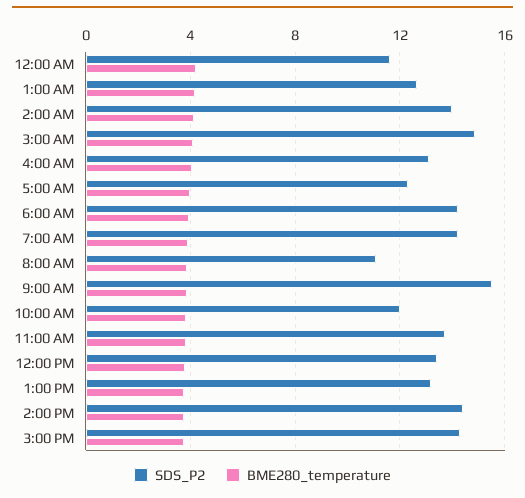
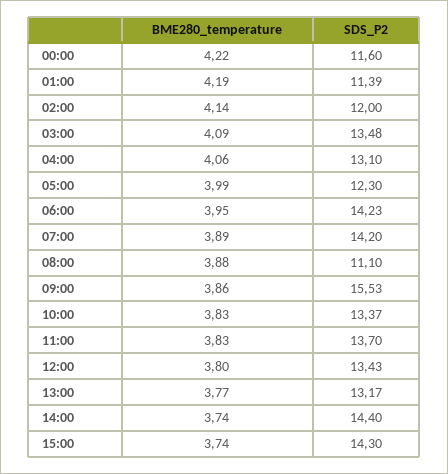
  {
    "SDS_P2": {
      "12:00 AM": 11.6,
-     "1:00 AM": 12.5,
+     "1:00 AM": 11.39,
-     "2:00 AM": 14,
+     "2:00 AM": 12,
-     "3:00 AM": 15,
+     "3:00 AM": 13.48,
      "4:00 AM": 13.1,
      "5:00 AM": 12.3,
      "6:00 AM": 14.23,
      "7:00 AM": 14.2,
      "8:00 AM": 11.1,
      "9:00 AM": 15.53,
-     "10:00 AM": 12,
+     "10:00 AM": 13.37,
      "11:00 AM": 13.7,
      "12:00 PM": 13.43,
      "1:00 PM": 13.17,
      "2:00 PM": 14.4,
      "3:00 PM": 14.3
    },
    "BME280_temperature": {
      "12:00 AM": 4.22,
      "1:00 AM": 4.19,
      "2:00 AM": 4.14,
      "3:00 AM": 4.09,
      "4:00 AM": 4.06,
      "5:00 AM": 3.99,
      "6:00 AM": 3.95,
      "7:00 AM": 3.89,
      "8:00 AM": 3.88,
      "9:00 AM": 3.86,
      "10:00 AM": 3.83,
      "11:00 AM": 3.83,
      "12:00 PM": 3.8,
      "1:00 PM": 3.77,
      "2:00 PM": 3.74,
      "3:00 PM": 3.74
    }
  }

